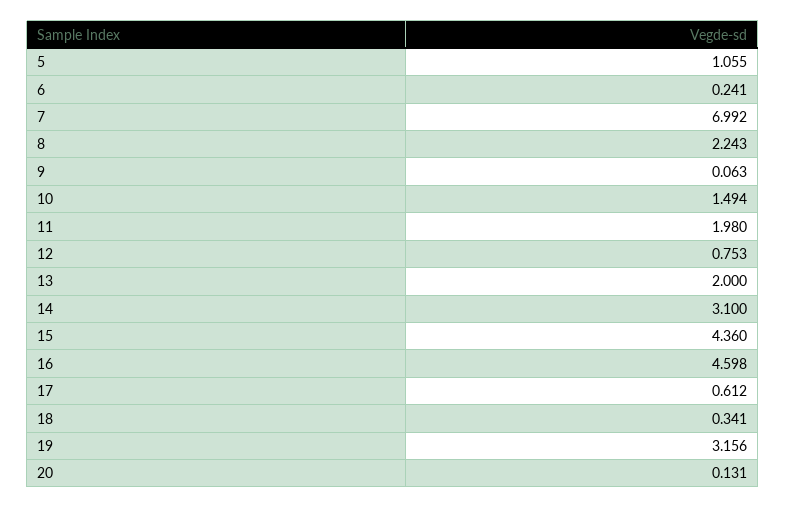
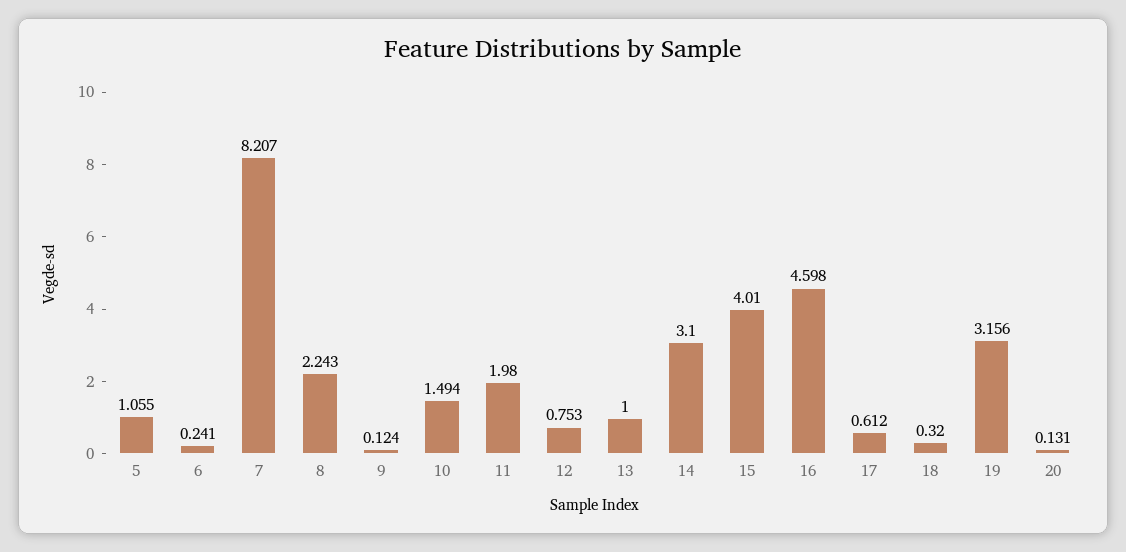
  {
    "5": 1.055,
    "6": 0.241,
-   "7": 6.992,
+   "7": 8.207,
    "8": 2.243,
-   "9": 0.063,
+   "9": 0.124,
    "10": 1.494,
    "11": 1.98,
    "12": 0.753,
-   "13": 2,
+   "13": 1,
    "14": 3.1,
-   "15": 4.36,
+   "15": 4.01,
    "16": 4.598,
    "17": 0.612,
-   "18": 0.341,
+   "18": 0.32,
    "19": 3.156,
    "20": 0.131
  }

